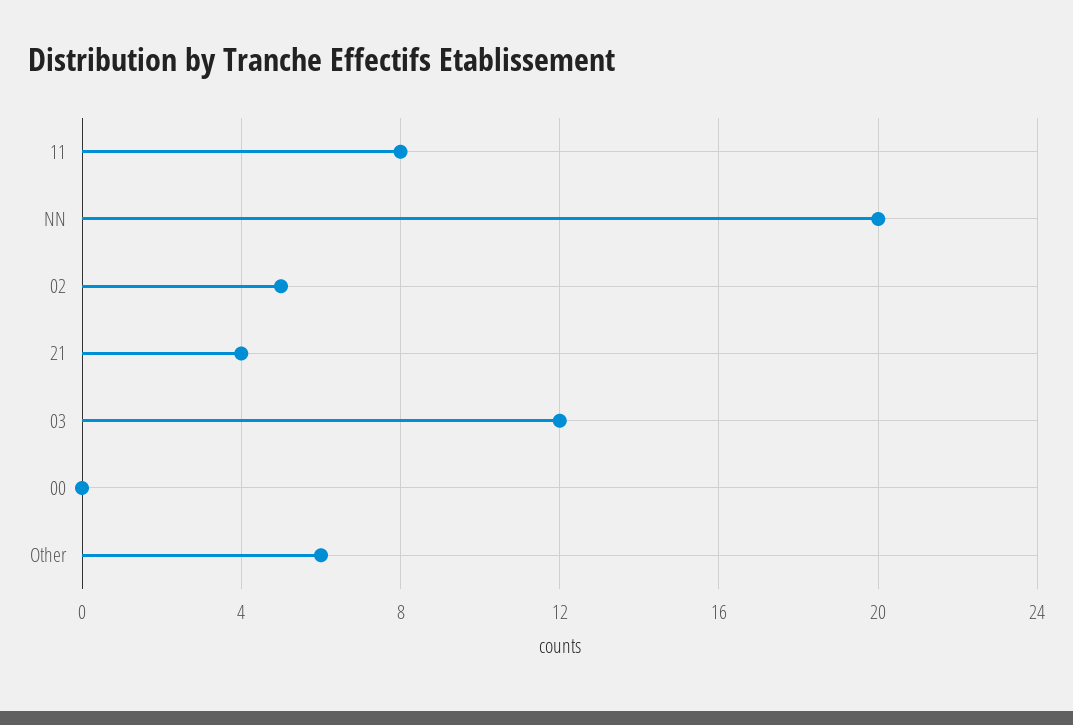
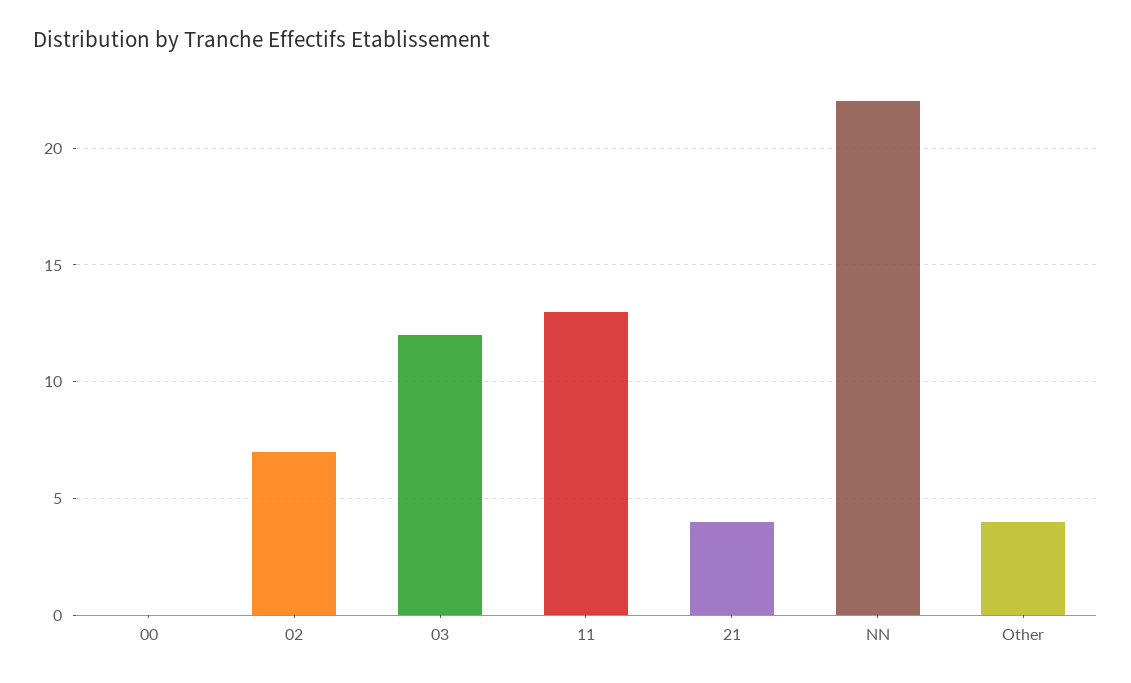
  {
-   "11": 8,
+   "11": 13,
-   "NN": 20,
+   "NN": 22,
-   "02": 5,
+   "02": 7,
    "21": 4,
    "03": 12,
    "00": 0,
-   "Other": 6
+   "Other": 4
  }

